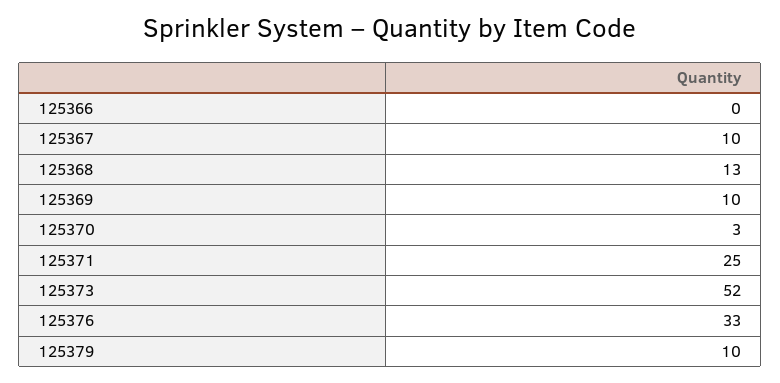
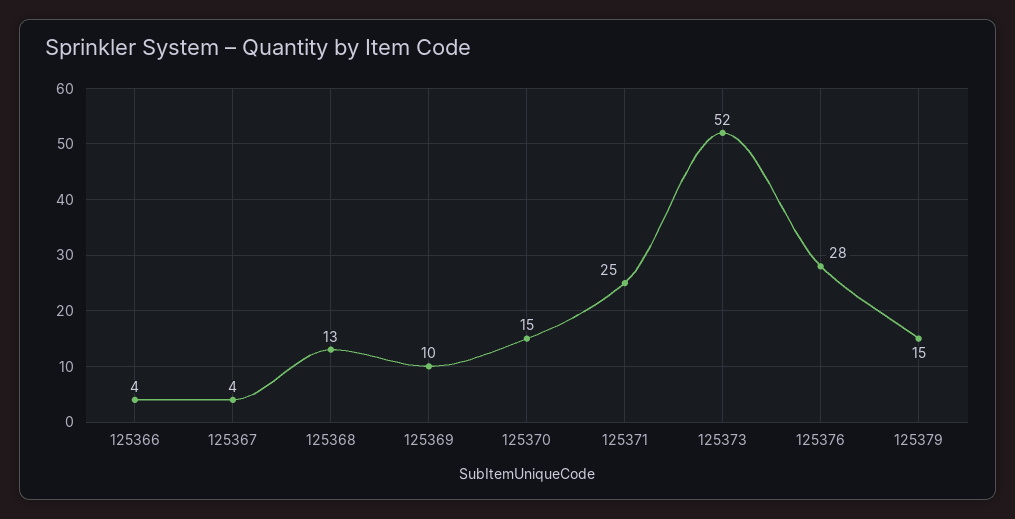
  {
-   "125366": 0,
+   "125366": 4,
-   "125367": 10,
+   "125367": 4,
    "125368": 13,
    "125369": 10,
-   "125370": 3,
+   "125370": 15,
    "125371": 25,
    "125373": 52,
-   "125376": 33,
+   "125376": 28,
-   "125379": 10
+   "125379": 15
  }

